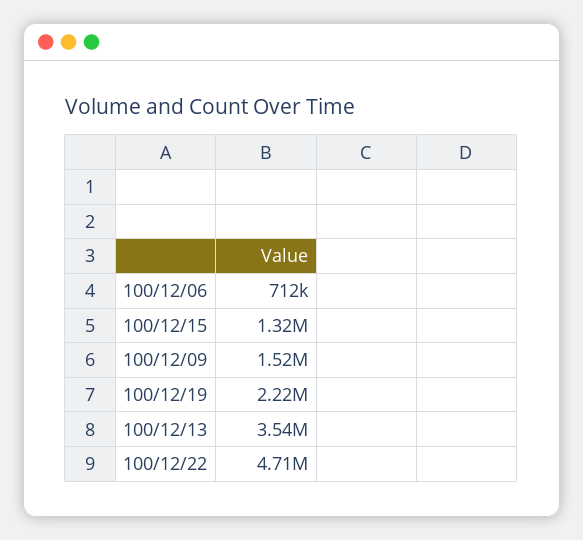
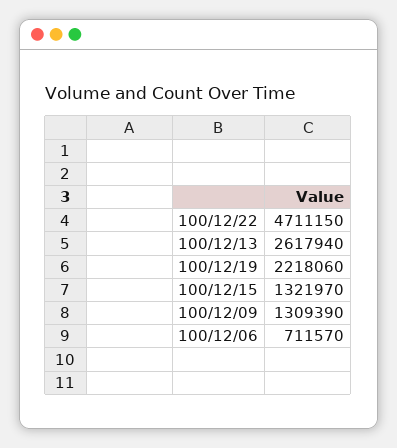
  {
    "100/12/06": 711570,
    "100/12/15": 1321970,
-   "100/12/09": 1520000,
+   "100/12/09": 1309390,
    "100/12/19": 2218060,
-   "100/12/13": 3540000,
+   "100/12/13": 2617940,
    "100/12/22": 4711150
  }

